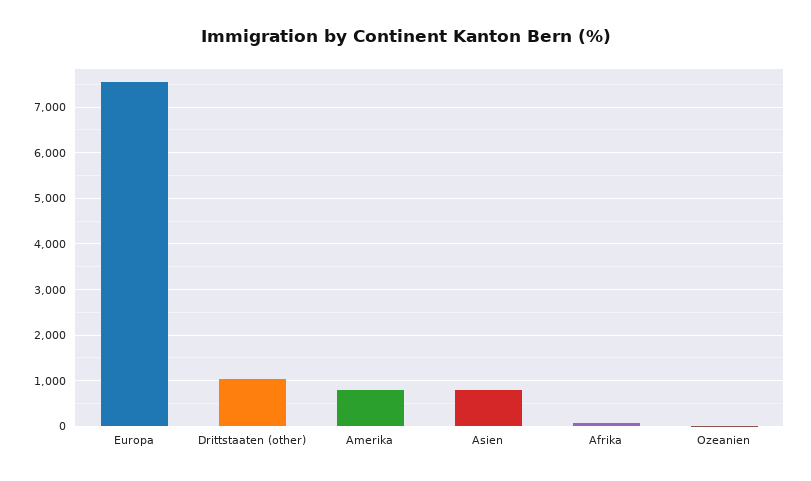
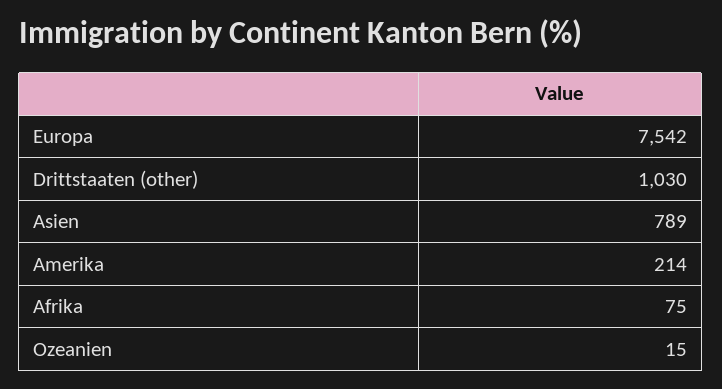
  {
    "Europa": 7542,
    "Drittstaaten (other)": 1030,
-   "Amerika": 800,
+   "Amerika": 214,
    "Asien": 789,
    "Afrika": 75,
    "Ozeanien": 15
  }

